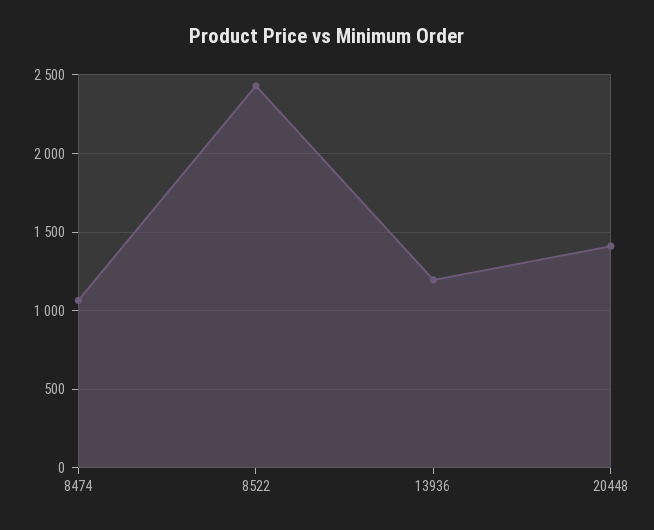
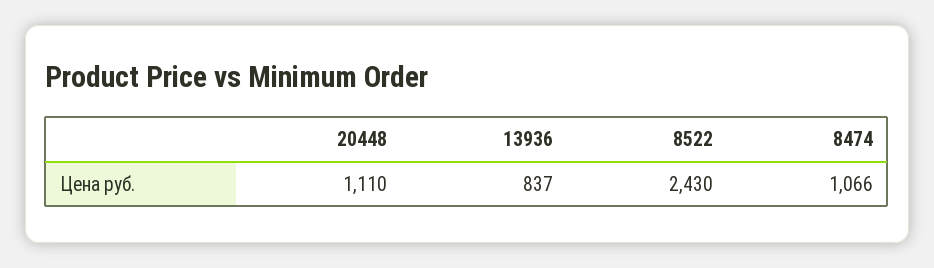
  {
    "8474": 1066,
    "8522": 2430,
-   "13936": 1200,
+   "13936": 837,
-   "20448": 1400
+   "20448": 1110
  }

